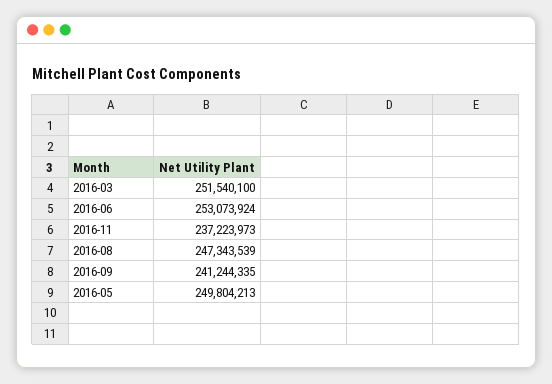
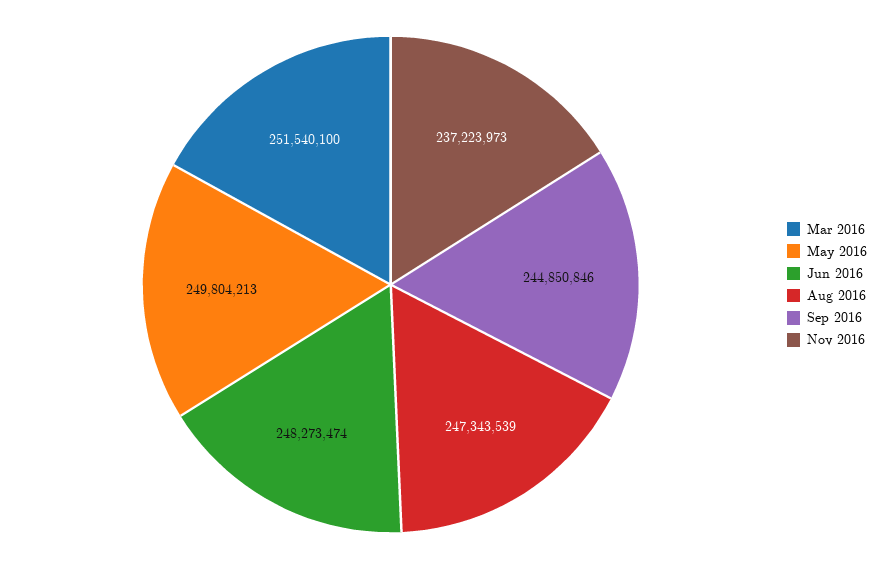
  {
    "2016-03": 251540100,
-   "2016-06": 253073924,
+   "2016-06": 248273474,
    "2016-11": 237223973,
    "2016-08": 247343539,
-   "2016-09": 241244335,
+   "2016-09": 244850846,
    "2016-05": 249804213
  }

